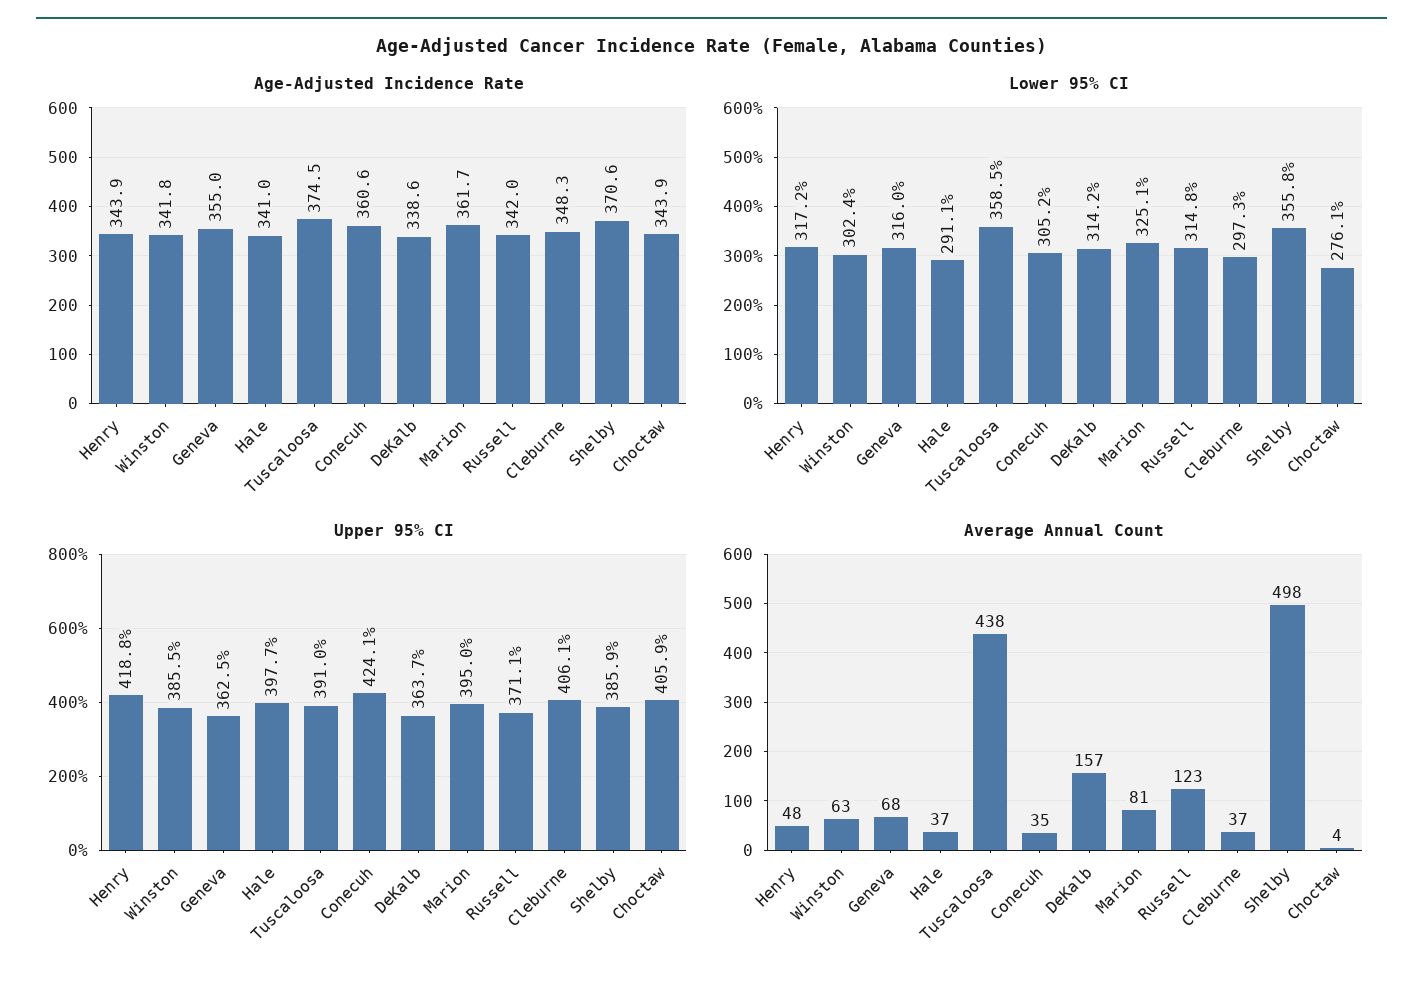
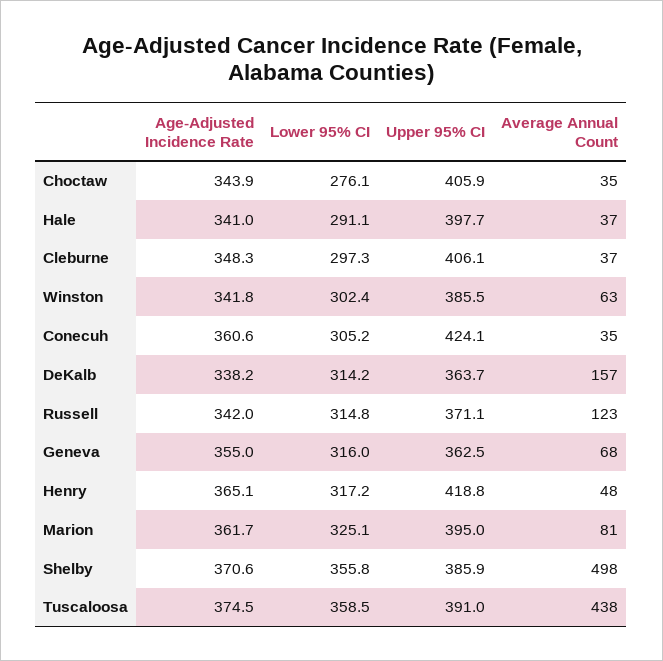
  {
    "Age-Adjusted Incidence Rate": {
-     "Henry": 343.9,
+     "Henry": 365.1,
      "Winston": 341.8,
      "Geneva": 355,
      "Hale": 341,
      "Tuscaloosa": 374.5,
      "Conecuh": 360.6,
-     "DeKalb": 338.6,
+     "DeKalb": 338.2,
      "Marion": 361.7,
      "Russell": 342,
      "Cleburne": 348.3,
      "Shelby": 370.6,
      "Choctaw": 343.9
    },
    "Lower 95% CI": {
      "Henry": 317.2,
      "Winston": 302.4,
      "Geneva": 316,
      "Hale": 291.1,
      "Tuscaloosa": 358.5,
      "Conecuh": 305.2,
      "DeKalb": 314.2,
      "Marion": 325.1,
      "Russell": 314.8,
      "Cleburne": 297.3,
      "Shelby": 355.8,
      "Choctaw": 276.1
    },
    "Upper 95% CI": {
      "Henry": 418.8,
      "Winston": 385.5,
      "Geneva": 362.5,
      "Hale": 397.7,
      "Tuscaloosa": 391,
      "Conecuh": 424.1,
      "DeKalb": 363.7,
      "Marion": 395,
      "Russell": 371.1,
      "Cleburne": 406.1,
      "Shelby": 385.9,
      "Choctaw": 405.9
    },
    "Average Annual Count": {
      "Henry": 48,
      "Winston": 63,
      "Geneva": 68,
      "Hale": 37,
      "Tuscaloosa": 438,
      "Conecuh": 35,
      "DeKalb": 157,
      "Marion": 81,
      "Russell": 123,
      "Cleburne": 37,
      "Shelby": 498,
-     "Choctaw": 4
+     "Choctaw": 35
    }
  }

